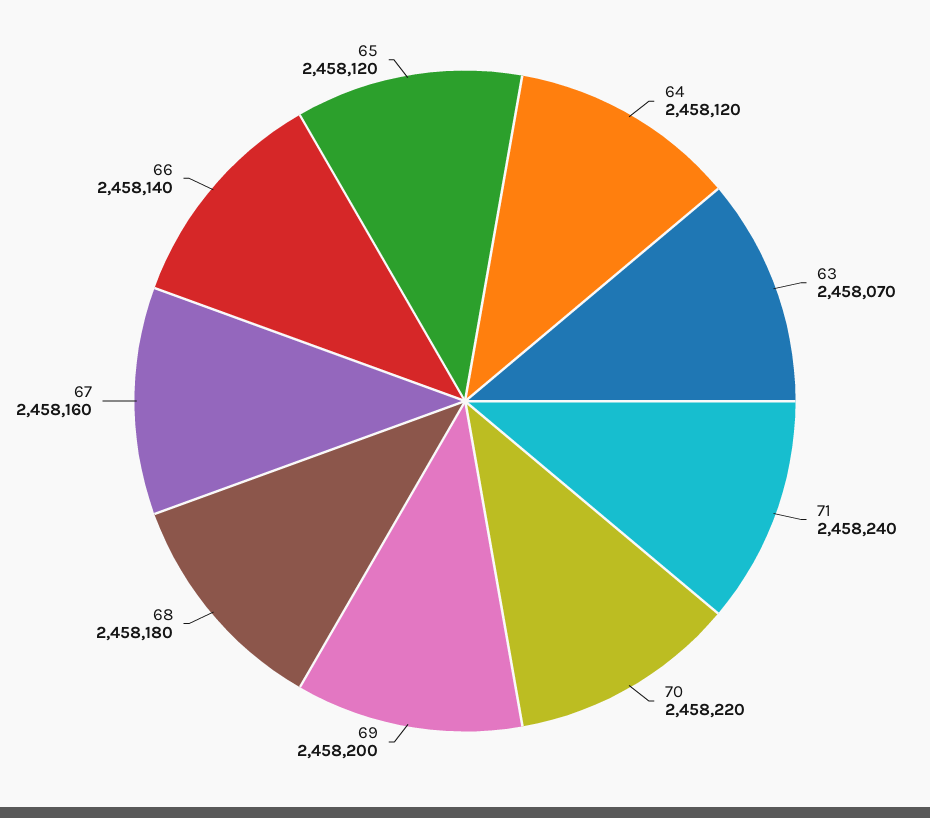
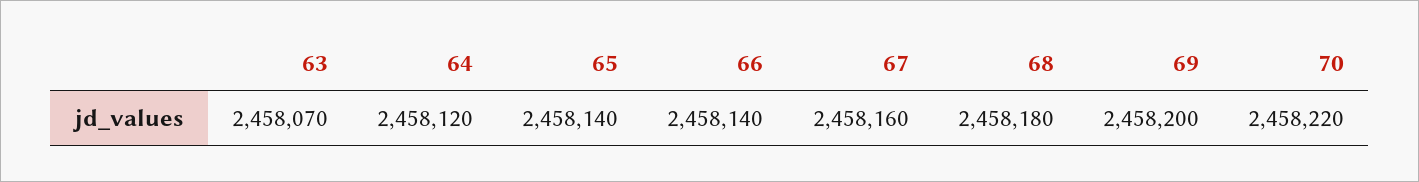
  {
    "64": 2458120,
    "63": 2458070,
-   "71": 2458240,
    "70": 2458220,
    "69": 2458200,
    "68": 2458180,
    "67": 2458160,
    "66": 2458140,
-   "65": 2458120
+   "65": 2458140
  }

